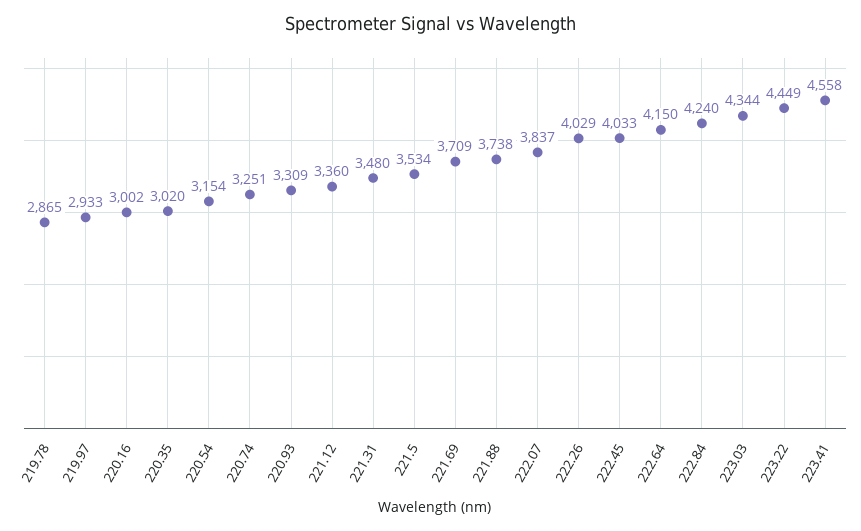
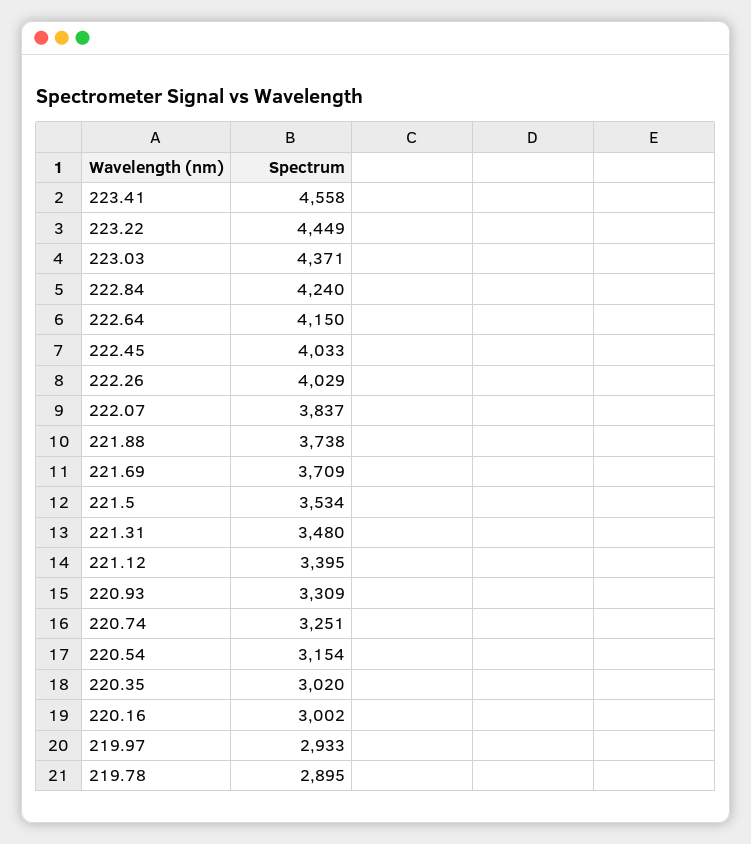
  {
-   "219.78": 2865,
+   "219.78": 2895,
    "219.97": 2933,
    "220.16": 3002,
    "220.35": 3020,
    "220.54": 3154,
    "220.74": 3251,
    "220.93": 3309,
-   "221.12": 3360,
+   "221.12": 3395,
    "221.31": 3480,
    "221.5": 3534,
    "221.69": 3709,
    "221.88": 3738,
    "222.07": 3837,
    "222.26": 4029,
    "222.45": 4033,
    "222.64": 4150,
    "222.84": 4240,
-   "223.03": 4344,
+   "223.03": 4371,
    "223.22": 4449,
    "223.41": 4558
  }

